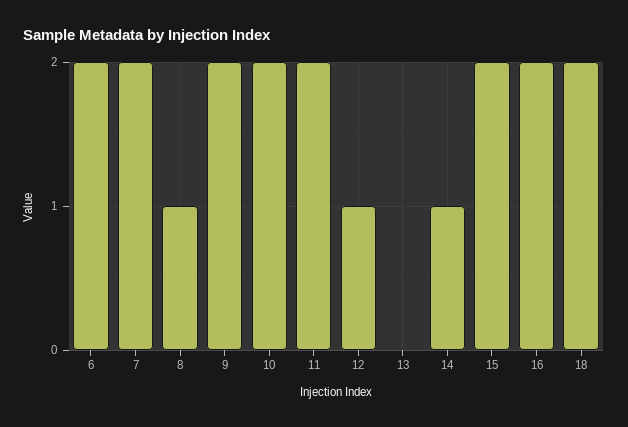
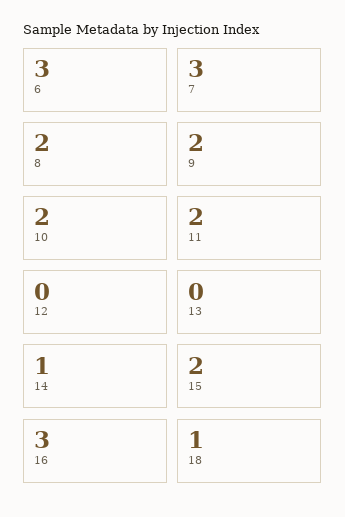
  {
-   "6": 2,
+   "6": 3,
-   "7": 2,
+   "7": 3,
-   "8": 1,
+   "8": 2,
    "9": 2,
    "10": 2,
    "11": 2,
-   "12": 1,
+   "12": 0,
    "13": 0,
    "14": 1,
    "15": 2,
-   "16": 2,
+   "16": 3,
-   "18": 2
+   "18": 1
  }

